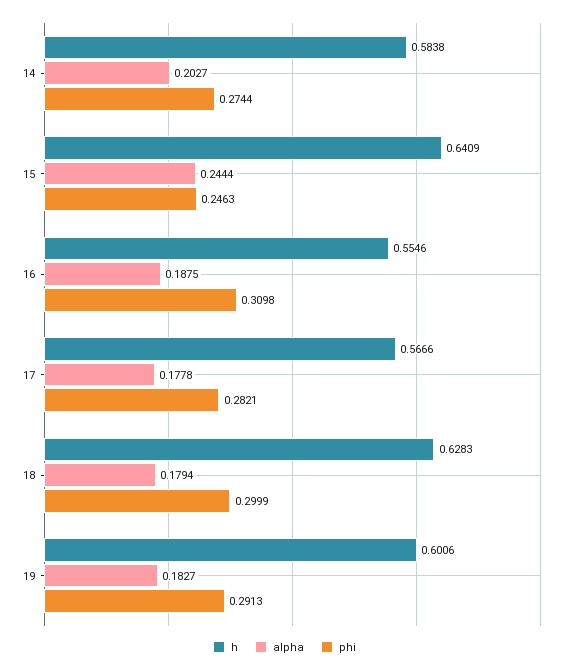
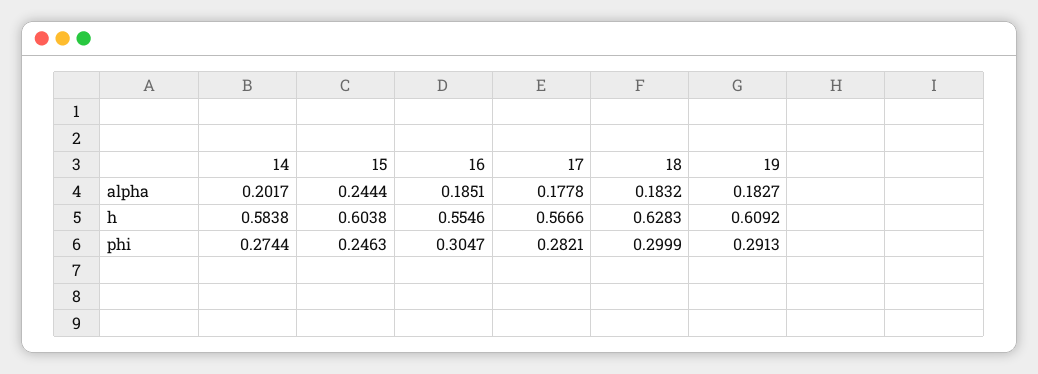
  {
    "h": {
      "14": 0.5838,
-     "15": 0.6409,
+     "15": 0.6038,
      "16": 0.5546,
      "17": 0.5666,
      "18": 0.6283,
-     "19": 0.6006
+     "19": 0.6092
    },
    "alpha": {
-     "14": 0.2027,
+     "14": 0.2017,
      "15": 0.2444,
-     "16": 0.1875,
+     "16": 0.1851,
      "17": 0.1778,
-     "18": 0.1794,
+     "18": 0.1832,
      "19": 0.1827
    },
    "phi": {
      "14": 0.2744,
      "15": 0.2463,
-     "16": 0.3098,
+     "16": 0.3047,
      "17": 0.2821,
      "18": 0.2999,
      "19": 0.2913
    }
  }

